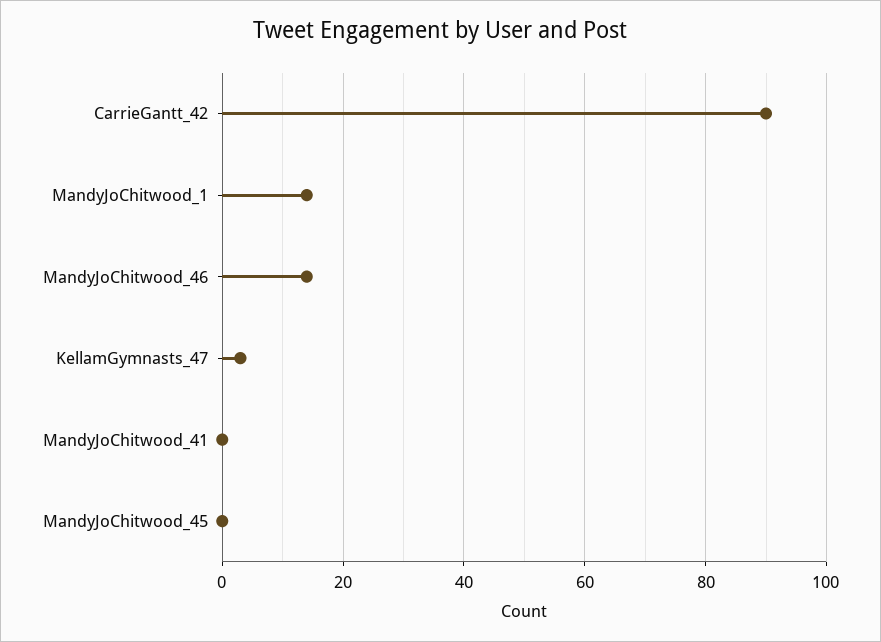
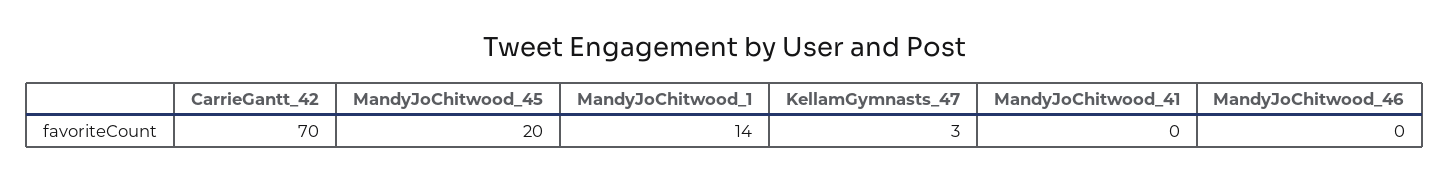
  {
-   "CarrieGantt_42": 90,
+   "CarrieGantt_42": 70,
    "MandyJoChitwood_1": 14,
-   "MandyJoChitwood_46": 15,
+   "MandyJoChitwood_46": 0,
    "KellamGymnasts_47": 3,
    "MandyJoChitwood_41": 0,
-   "MandyJoChitwood_45": 0
+   "MandyJoChitwood_45": 20
  }

